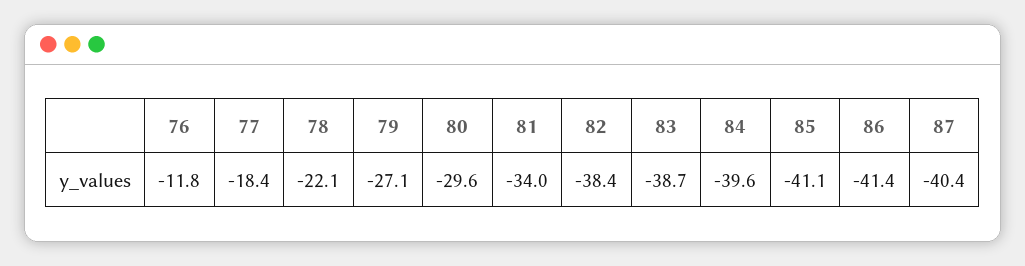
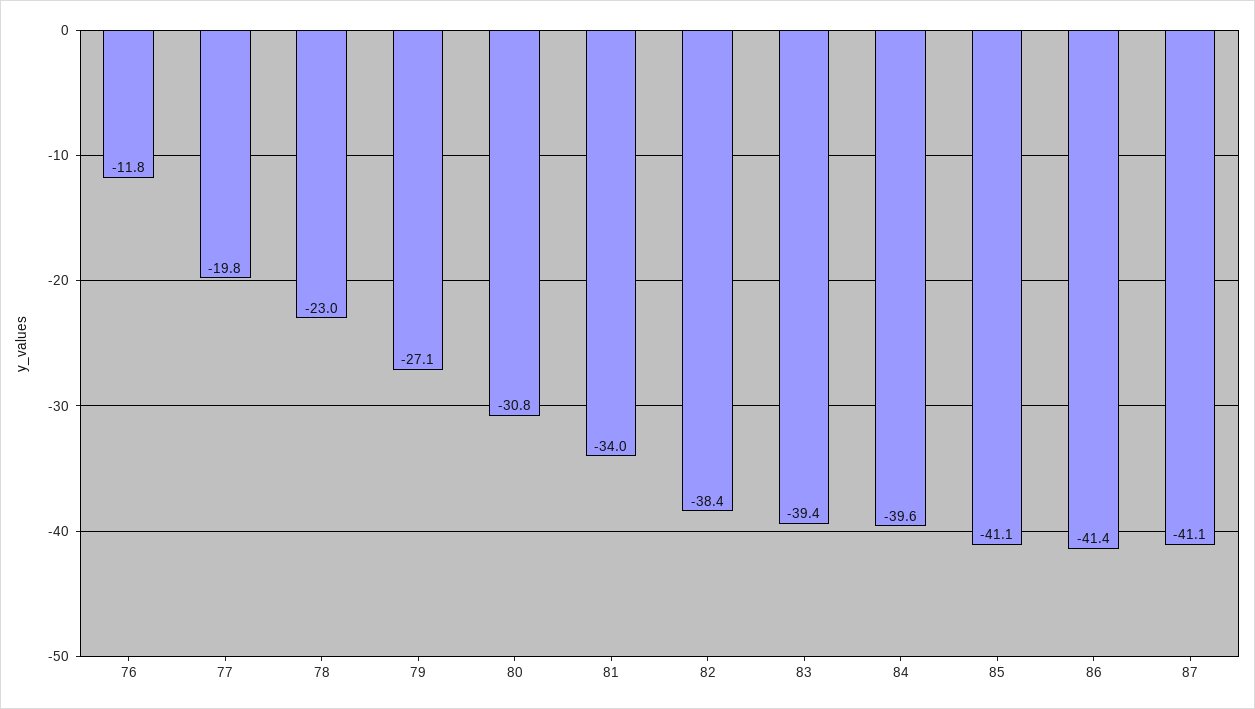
  {
    "76": -11.8,
-   "77": -18.4,
+   "77": -19.8,
-   "78": -22.1,
+   "78": -23,
    "79": -27.1,
-   "80": -29.6,
+   "80": -30.8,
    "81": -34,
    "82": -38.4,
-   "83": -38.7,
+   "83": -39.4,
    "84": -39.6,
    "85": -41.1,
    "86": -41.4,
-   "87": -40.4
+   "87": -41.1
  }

